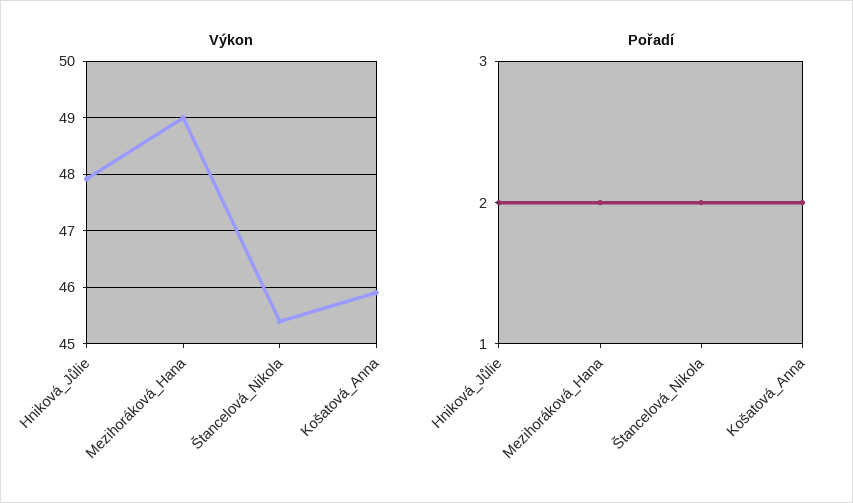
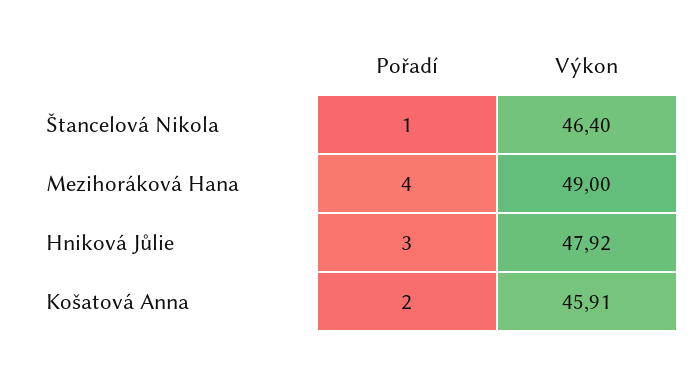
  {
    "Výkon": {
      "Hniková_Jůlie": 47.92,
      "Mezihoráková_Hana": 49,
-     "Štancelová_Nikola": 45.4,
+     "Štancelová_Nikola": 46.4,
      "Košatová_Anna": 45.91
    },
    "Pořadí": {
-     "Hniková_Jůlie": 2,
+     "Hniková_Jůlie": 3,
-     "Mezihoráková_Hana": 2,
+     "Mezihoráková_Hana": 4,
-     "Štancelová_Nikola": 2,
+     "Štancelová_Nikola": 1,
      "Košatová_Anna": 2
    }
  }

